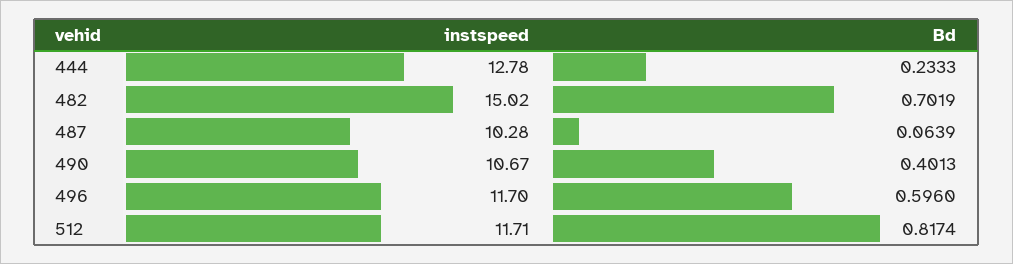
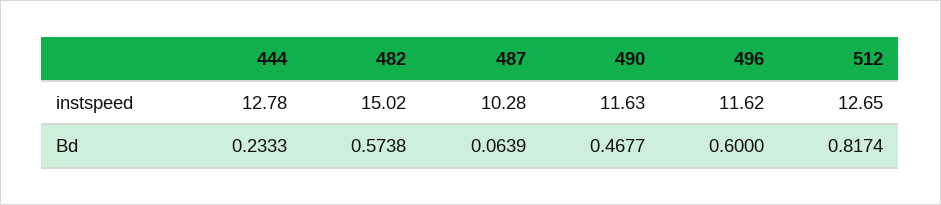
  {
    "instspeed": {
      "444": 12.78,
      "482": 15.02,
      "487": 10.28,
-     "490": 10.67,
+     "490": 11.63,
-     "496": 11.7,
+     "496": 11.62,
-     "512": 11.71
+     "512": 12.65
    },
    "Bd": {
      "444": 0.2333,
-     "482": 0.7019,
+     "482": 0.5738,
      "487": 0.0639,
-     "490": 0.4013,
+     "490": 0.4677,
-     "496": 0.596,
+     "496": 0.6,
      "512": 0.8174
    }
  }

